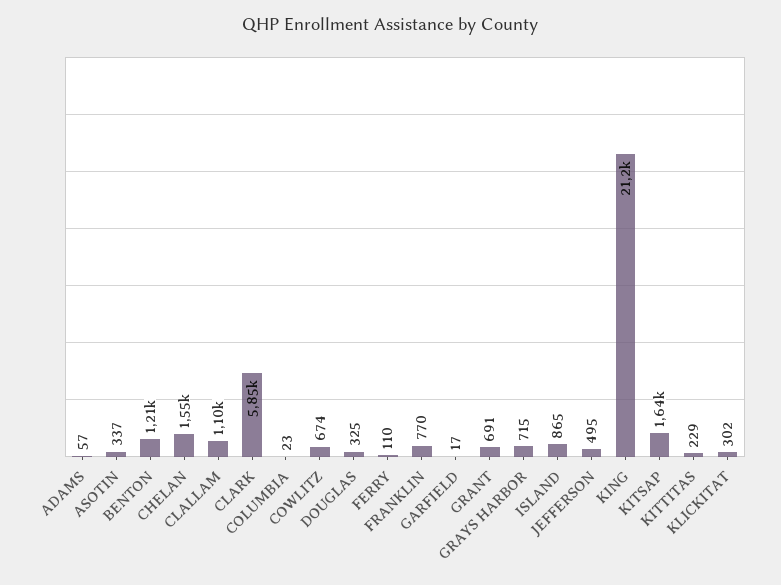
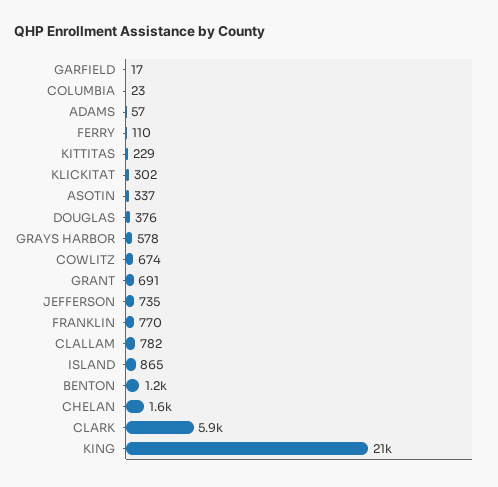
  {
    "ADAMS": 57,
    "ASOTIN": 337,
    "BENTON": 1210,
    "CHELAN": 1550,
-   "CLALLAM": 1100,
+   "CLALLAM": 782,
    "CLARK": 5850,
    "COLUMBIA": 23,
    "COWLITZ": 674,
-   "DOUGLAS": 325,
+   "DOUGLAS": 376,
    "FERRY": 110,
    "FRANKLIN": 770,
    "GARFIELD": 17,
    "GRANT": 691,
-   "GRAYS HARBOR": 715,
+   "GRAYS HARBOR": 578,
    "ISLAND": 865,
-   "JEFFERSON": 495,
+   "JEFFERSON": 735,
    "KING": 21200,
-   "KITSAP": 1640,
    "KITTITAS": 229,
    "KLICKITAT": 302
  }

